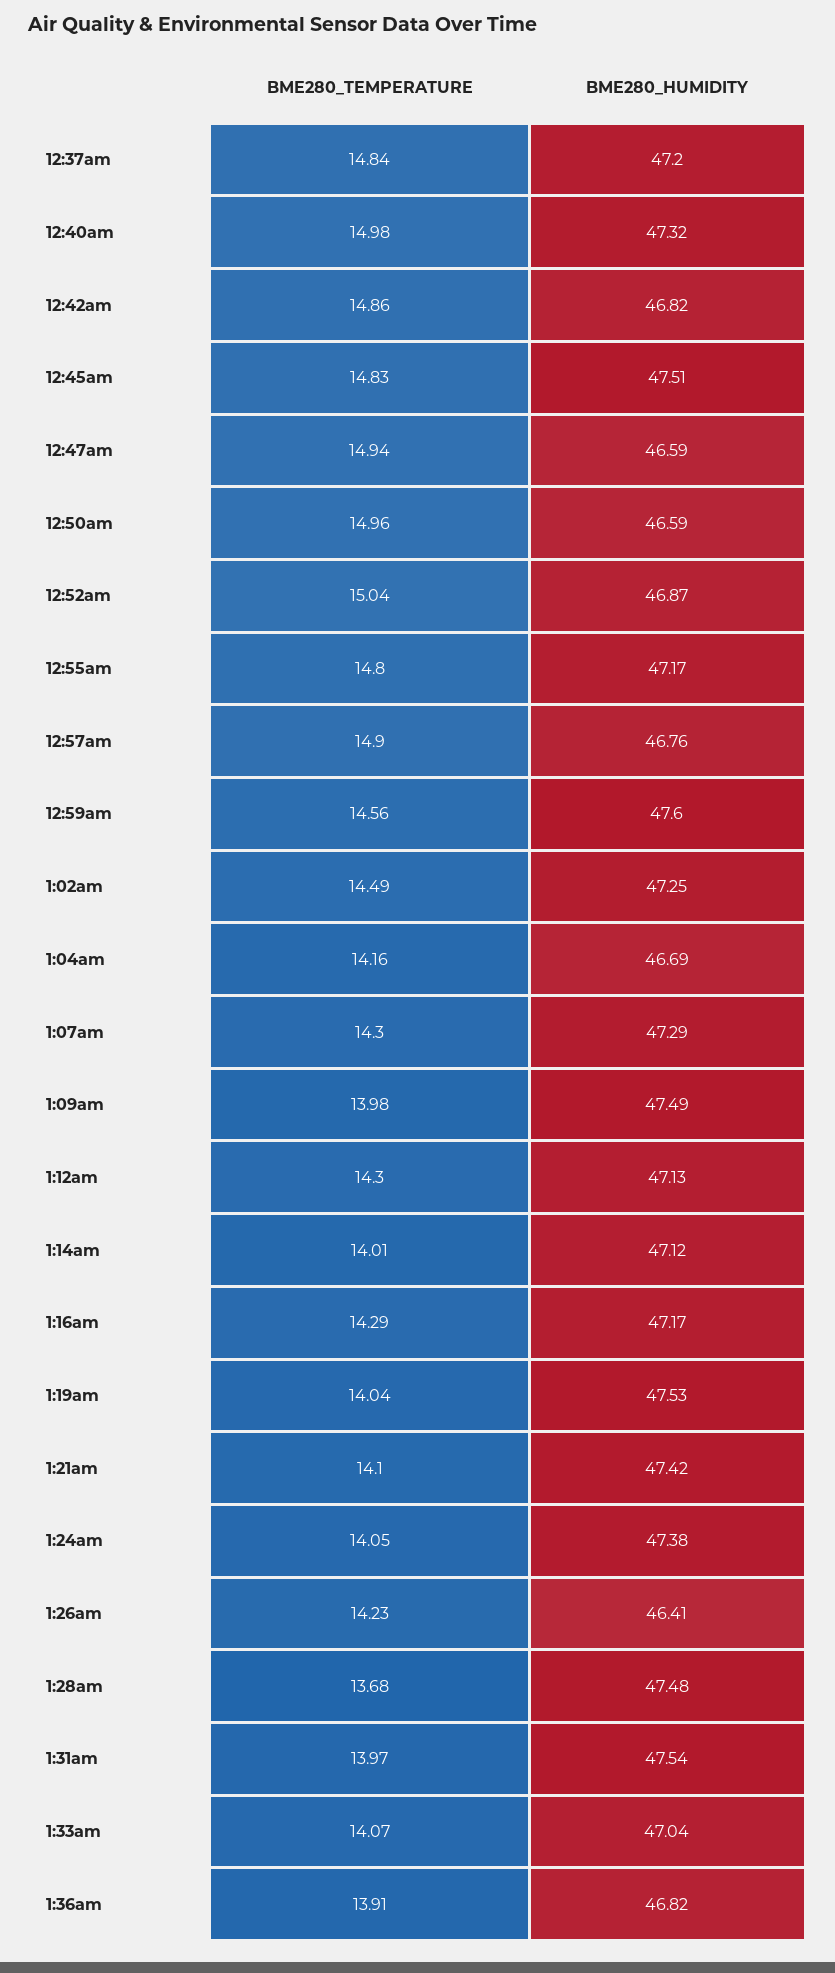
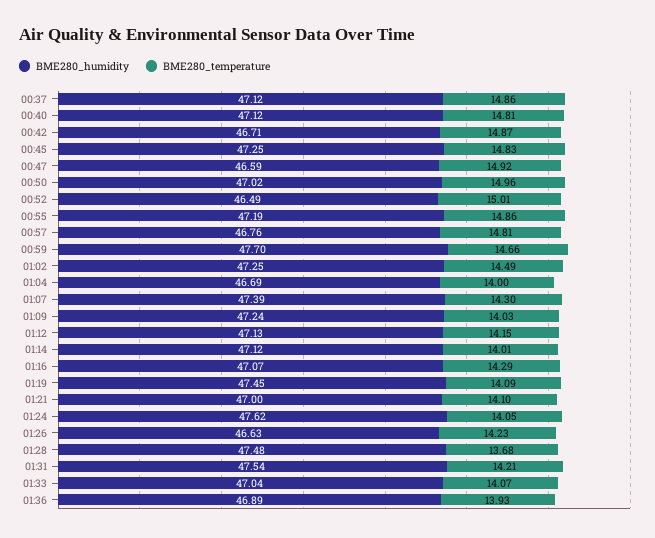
  {
    "BME280_TEMPERATURE": {
-     "12:37am": 14.84,
+     "12:37am": 14.86,
-     "12:40am": 14.98,
+     "12:40am": 14.81,
-     "12:42am": 14.86,
+     "12:42am": 14.87,
      "12:45am": 14.83,
-     "12:47am": 14.94,
+     "12:47am": 14.92,
      "12:50am": 14.96,
-     "12:52am": 15.04,
+     "12:52am": 15.01,
-     "12:55am": 14.8,
+     "12:55am": 14.86,
-     "12:57am": 14.9,
+     "12:57am": 14.81,
-     "12:59am": 14.56,
+     "12:59am": 14.66,
      "1:02am": 14.49,
-     "1:04am": 14.16,
+     "1:04am": 14,
      "1:07am": 14.3,
-     "1:09am": 13.98,
+     "1:09am": 14.03,
-     "1:12am": 14.3,
+     "1:12am": 14.15,
      "1:14am": 14.01,
      "1:16am": 14.29,
-     "1:19am": 14.04,
+     "1:19am": 14.09,
      "1:21am": 14.1,
      "1:24am": 14.05,
      "1:26am": 14.23,
      "1:28am": 13.68,
-     "1:31am": 13.97,
+     "1:31am": 14.21,
      "1:33am": 14.07,
-     "1:36am": 13.91
+     "1:36am": 13.93
    },
    "BME280_HUMIDITY": {
-     "12:37am": 47.2,
+     "12:37am": 47.12,
-     "12:40am": 47.32,
+     "12:40am": 47.12,
-     "12:42am": 46.82,
+     "12:42am": 46.71,
-     "12:45am": 47.51,
+     "12:45am": 47.25,
      "12:47am": 46.59,
-     "12:50am": 46.59,
+     "12:50am": 47.02,
-     "12:52am": 46.87,
+     "12:52am": 46.49,
-     "12:55am": 47.17,
+     "12:55am": 47.19,
      "12:57am": 46.76,
-     "12:59am": 47.6,
+     "12:59am": 47.7,
      "1:02am": 47.25,
      "1:04am": 46.69,
-     "1:07am": 47.29,
+     "1:07am": 47.39,
-     "1:09am": 47.49,
+     "1:09am": 47.24,
      "1:12am": 47.13,
      "1:14am": 47.12,
-     "1:16am": 47.17,
+     "1:16am": 47.07,
-     "1:19am": 47.53,
+     "1:19am": 47.45,
-     "1:21am": 47.42,
+     "1:21am": 47,
-     "1:24am": 47.38,
+     "1:24am": 47.62,
-     "1:26am": 46.41,
+     "1:26am": 46.63,
      "1:28am": 47.48,
      "1:31am": 47.54,
      "1:33am": 47.04,
-     "1:36am": 46.82
+     "1:36am": 46.89
    }
  }

